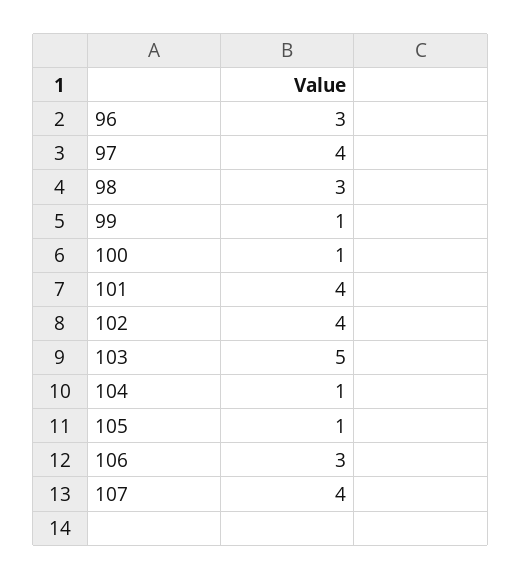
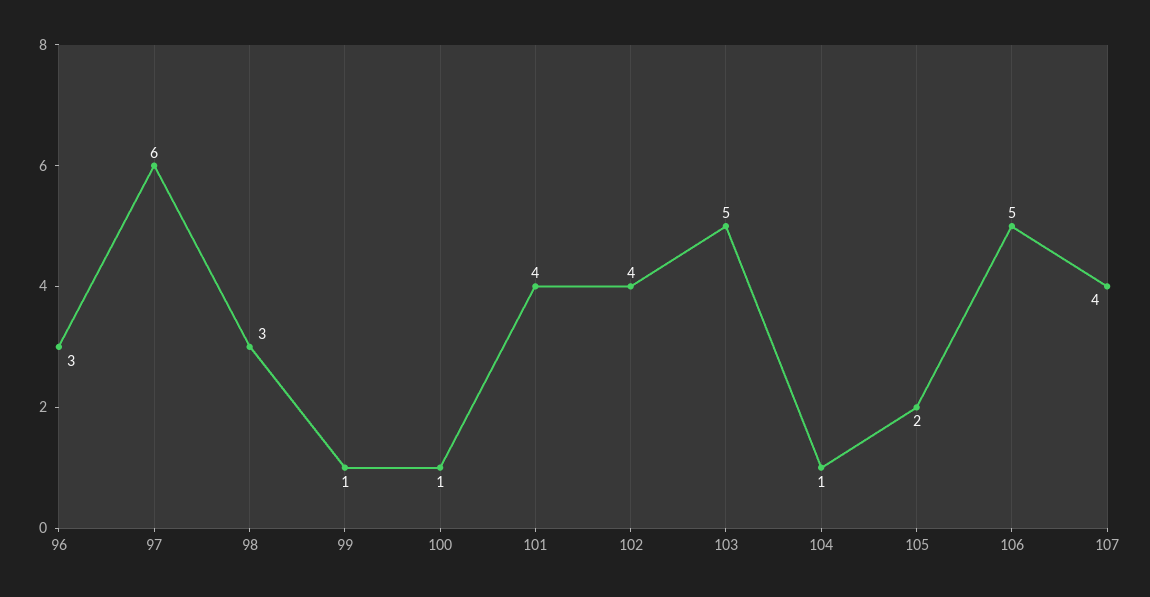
  {
    "96": 3,
-   "97": 4,
+   "97": 6,
    "98": 3,
    "99": 1,
    "100": 1,
    "101": 4,
    "102": 4,
    "103": 5,
    "104": 1,
-   "105": 1,
+   "105": 2,
-   "106": 3,
+   "106": 5,
    "107": 4
  }

